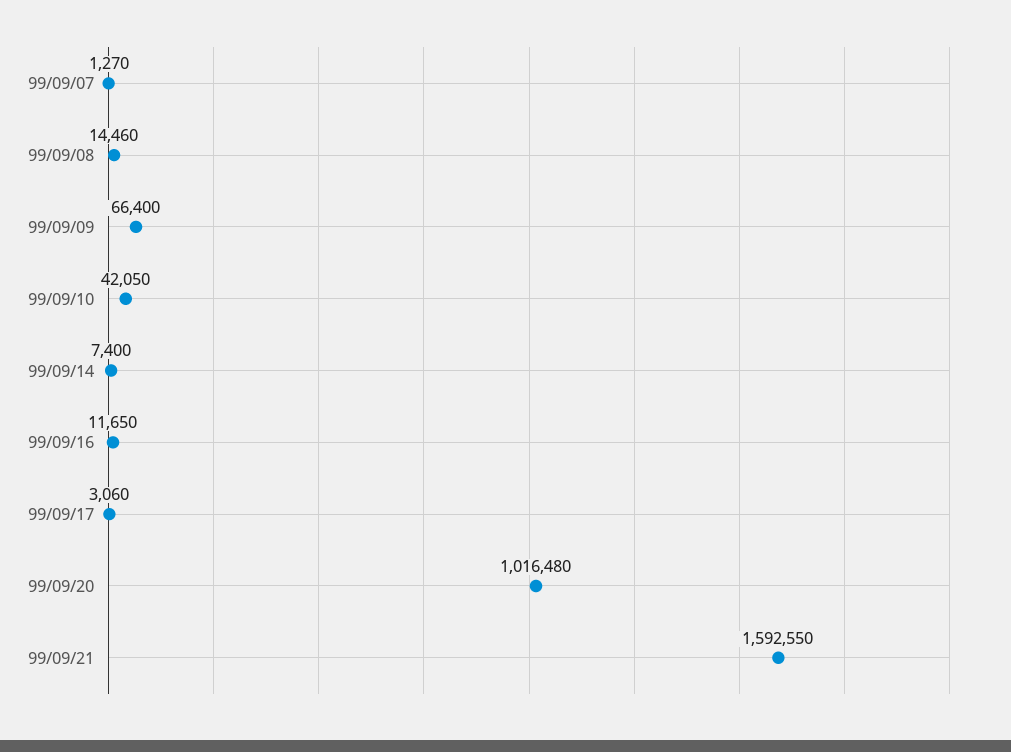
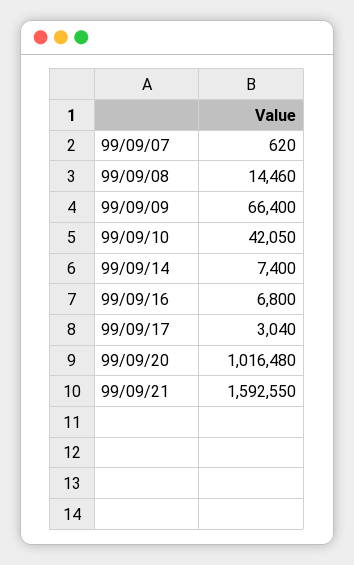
  {
-   "99/09/07": 1270,
+   "99/09/07": 620,
    "99/09/08": 14460,
    "99/09/09": 66400,
    "99/09/10": 42050,
    "99/09/14": 7400,
-   "99/09/16": 11650,
+   "99/09/16": 6800,
-   "99/09/17": 3060,
+   "99/09/17": 3040,
    "99/09/20": 1016480,
    "99/09/21": 1592550
  }

